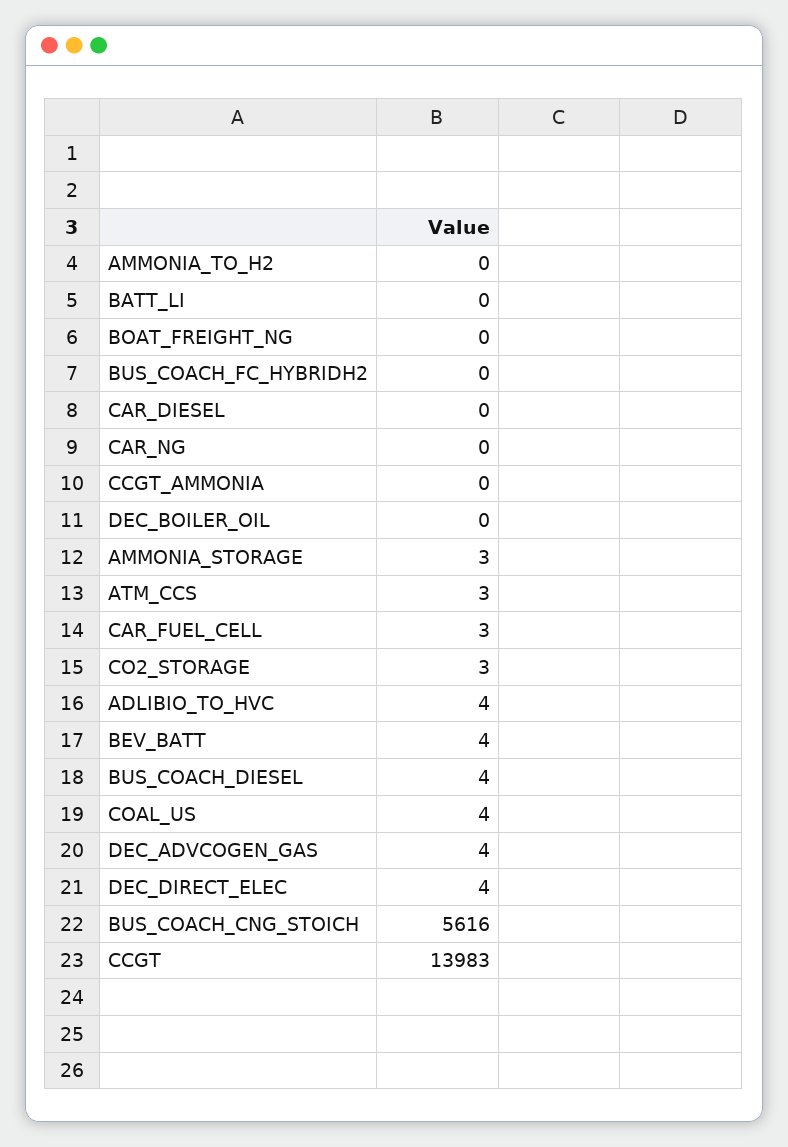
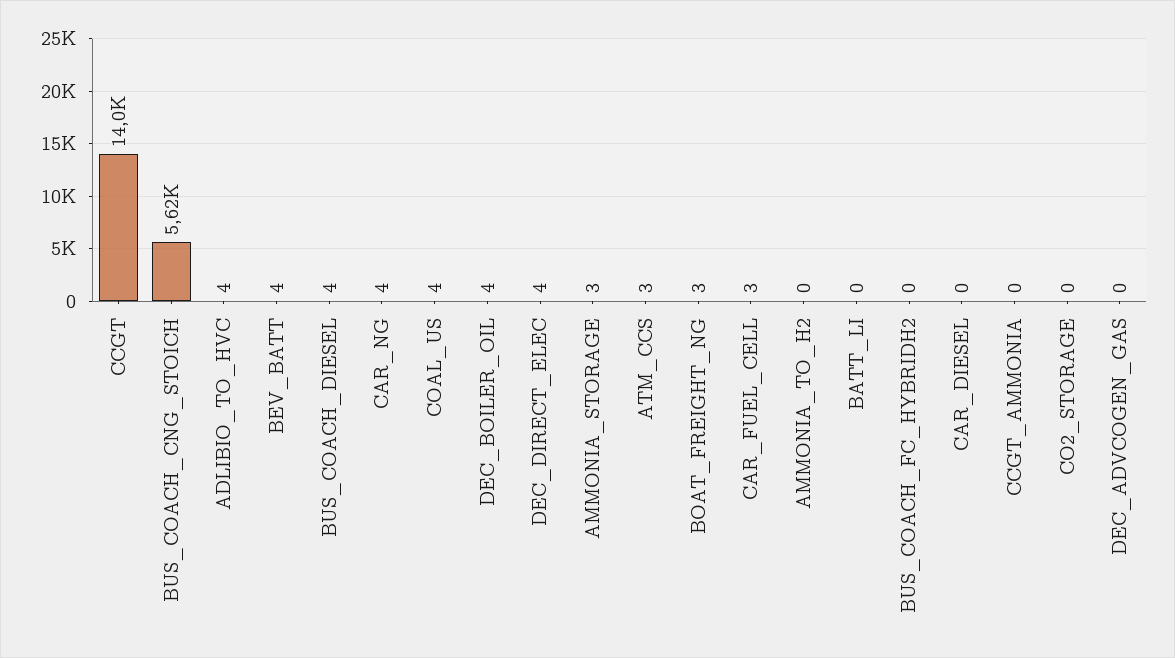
  {
    "AMMONIA_TO_H2": 0,
    "BATT_LI": 0,
-   "BOAT_FREIGHT_NG": 0,
+   "BOAT_FREIGHT_NG": 3,
    "BUS_COACH_FC_HYBRIDH2": 0,
    "CAR_DIESEL": 0,
-   "CAR_NG": 0,
+   "CAR_NG": 4,
    "CCGT_AMMONIA": 0,
-   "DEC_BOILER_OIL": 0,
+   "DEC_BOILER_OIL": 4,
    "AMMONIA_STORAGE": 3,
    "ATM_CCS": 3,
    "CAR_FUEL_CELL": 3,
-   "CO2_STORAGE": 3,
+   "CO2_STORAGE": 0,
    "ADLIBIO_TO_HVC": 4,
    "BEV_BATT": 4,
    "BUS_COACH_DIESEL": 4,
    "COAL_US": 4,
-   "DEC_ADVCOGEN_GAS": 4,
+   "DEC_ADVCOGEN_GAS": 0,
    "DEC_DIRECT_ELEC": 4,
    "BUS_COACH_CNG_STOICH": 5616,
    "CCGT": 13983
  }

